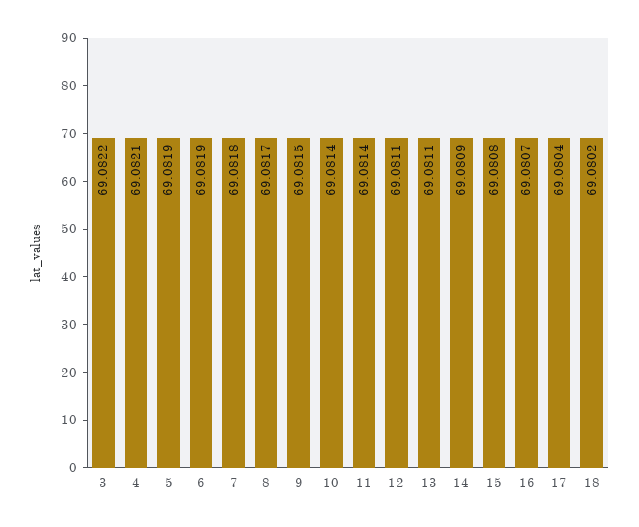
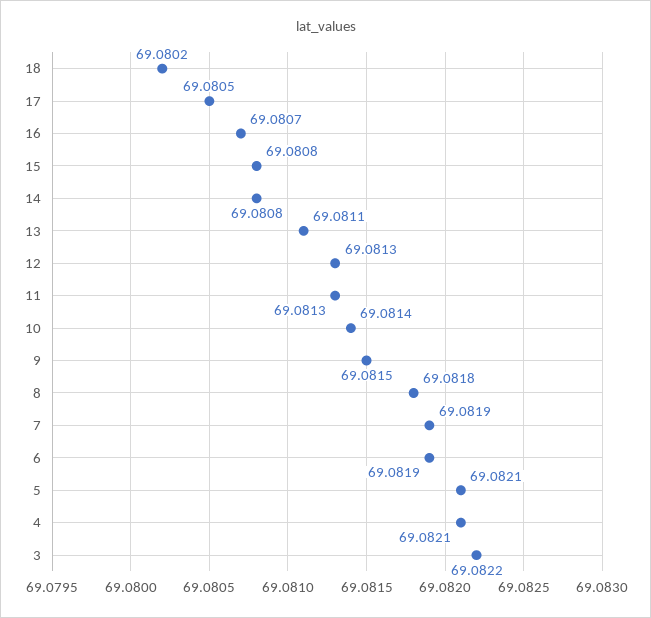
  {
    "3": 69.0822,
    "4": 69.0821,
-   "5": 69.0819,
+   "5": 69.0821,
    "6": 69.0819,
-   "7": 69.0818,
+   "7": 69.0819,
-   "8": 69.0817,
+   "8": 69.0818,
    "9": 69.0815,
    "10": 69.0814,
-   "11": 69.0814,
+   "11": 69.0813,
-   "12": 69.0811,
+   "12": 69.0813,
    "13": 69.0811,
-   "14": 69.0809,
+   "14": 69.0808,
    "15": 69.0808,
    "16": 69.0807,
-   "17": 69.0804,
+   "17": 69.0805,
    "18": 69.0802
  }

